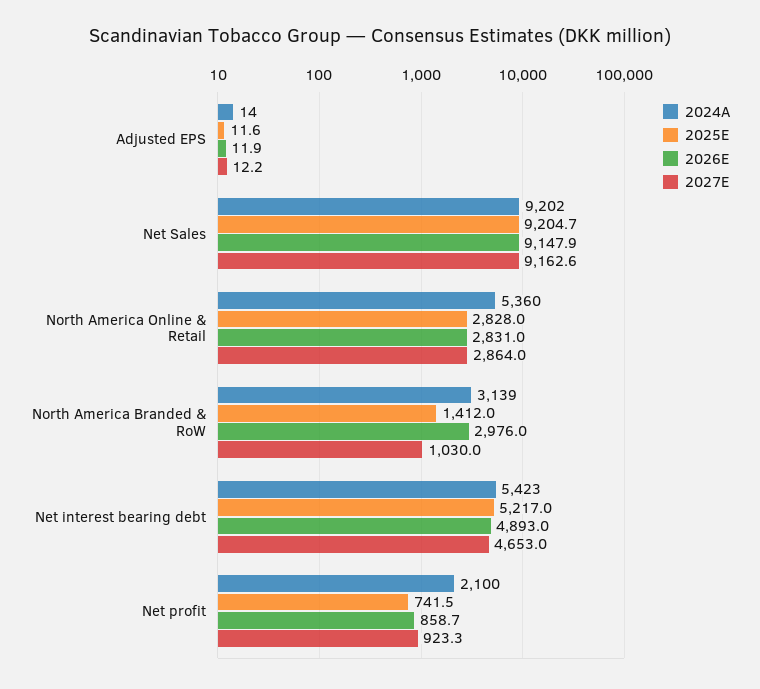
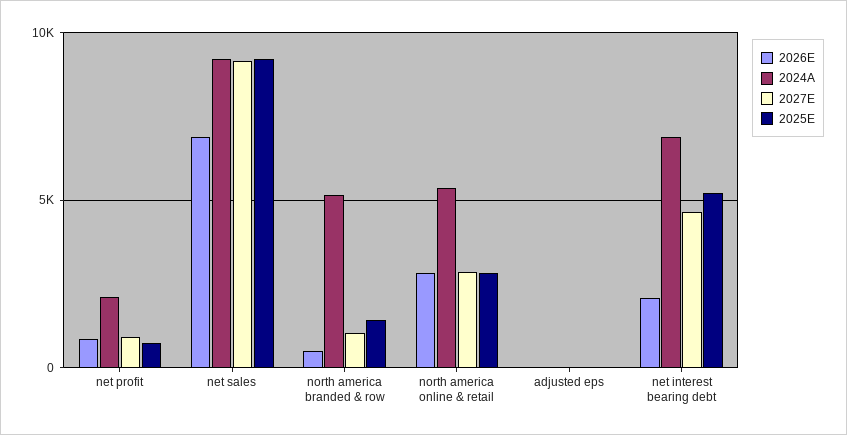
  {
    "2024A": {
      "Adjusted EPS": 14,
      "Net Sales": 9202,
      "North America Online & Retail": 5360,
-     "North America Branded & RoW": 3139,
+     "North America Branded & RoW": 5000,
-     "Net interest bearing debt": 5423,
+     "Net interest bearing debt": 7000,
      "Net profit": 2100
    },
    "2025E": {
      "Adjusted EPS": 11.6,
      "Net Sales": 9204.7,
      "North America Online & Retail": 2828,
      "North America Branded & RoW": 1412,
      "Net interest bearing debt": 5217,
      "Net profit": 741.5
    },
    "2026E": {
      "Adjusted EPS": 11.9,
-     "Net Sales": 9147.9,
+     "Net Sales": 7000,
      "North America Online & Retail": 2831,
-     "North America Branded & RoW": 2976,
+     "North America Branded & RoW": 500,
-     "Net interest bearing debt": 4893,
+     "Net interest bearing debt": 2000,
      "Net profit": 858.7
    },
    "2027E": {
      "Adjusted EPS": 12.2,
      "Net Sales": 9162.6,
      "North America Online & Retail": 2864,
      "North America Branded & RoW": 1030,
      "Net interest bearing debt": 4653,
      "Net profit": 923.3
    }
  }

